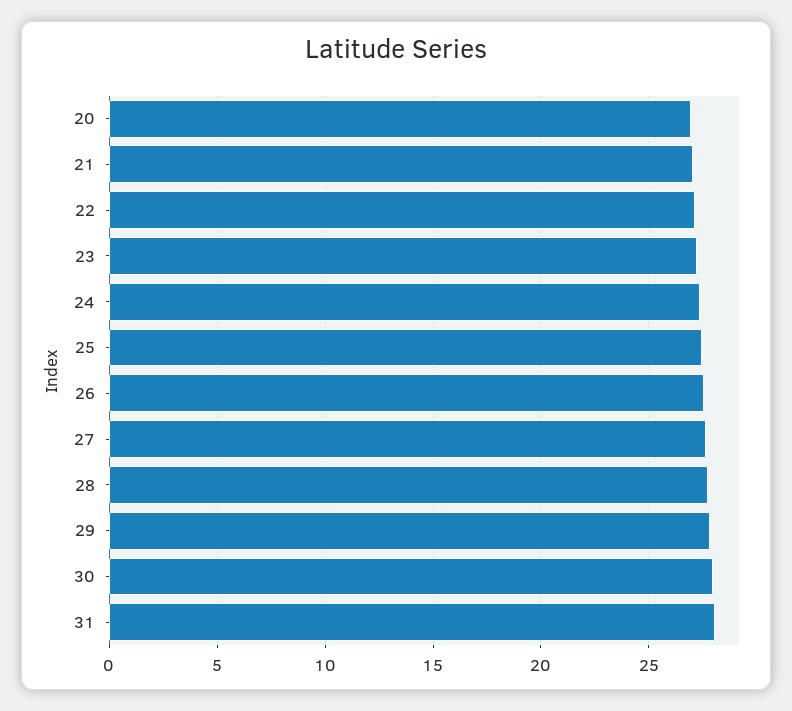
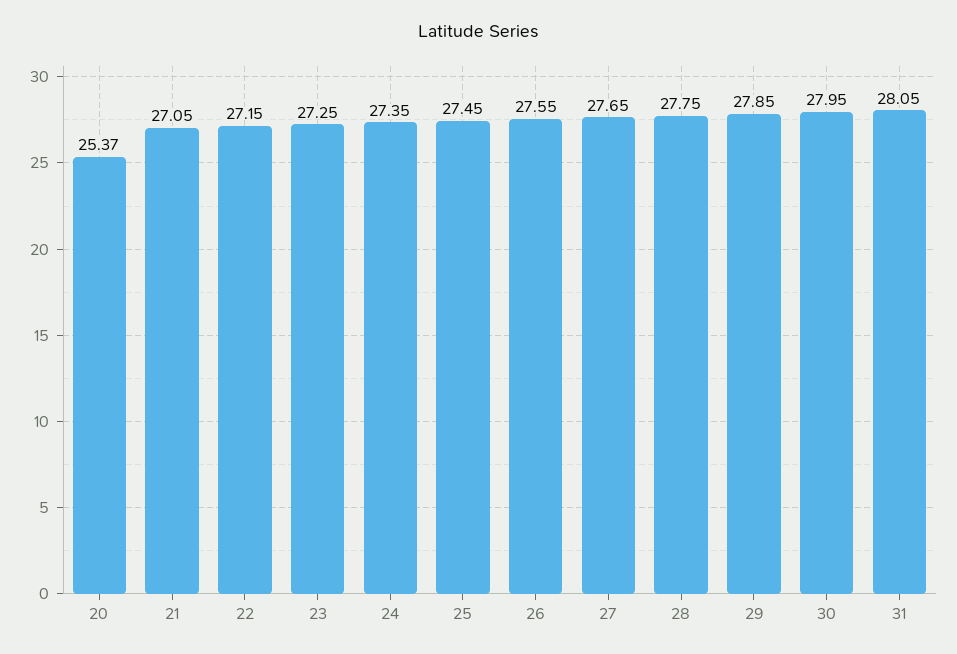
  {
-   "20": 27,
+   "20": 25.37,
    "21": 27.05,
    "22": 27.15,
    "23": 27.25,
    "24": 27.35,
    "25": 27.45,
    "26": 27.55,
    "27": 27.65,
    "28": 27.75,
    "29": 27.85,
    "30": 27.95,
    "31": 28.05
  }

